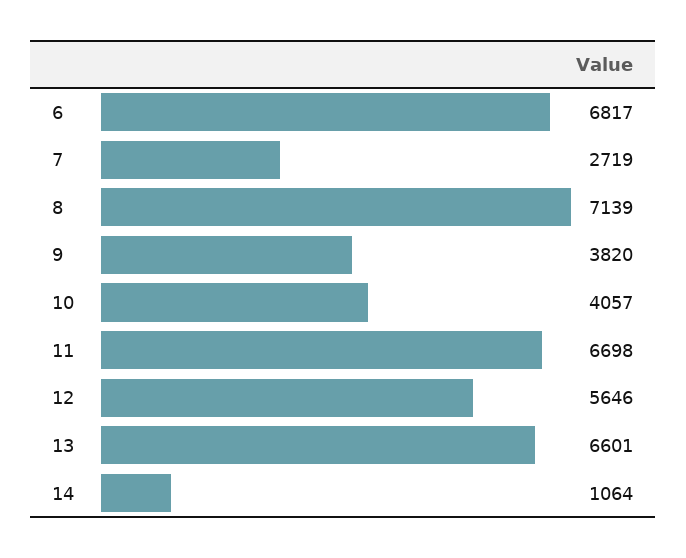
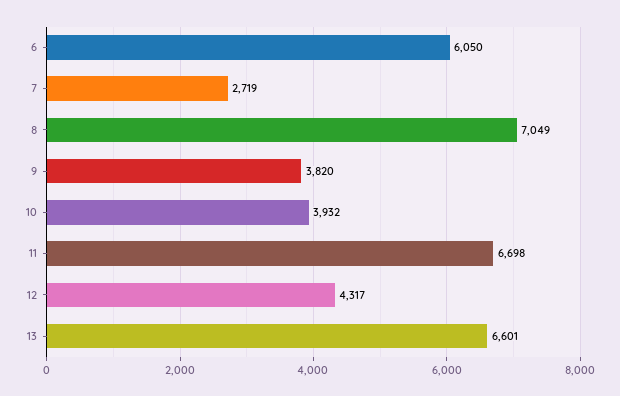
  {
-   "6": 6817,
+   "6": 6050,
    "7": 2719,
-   "8": 7139,
+   "8": 7049,
    "9": 3820,
-   "10": 4057,
+   "10": 3932,
    "11": 6698,
-   "12": 5646,
+   "12": 4317,
-   "13": 6601,
+   "13": 6601
-   "14": 1064
  }

